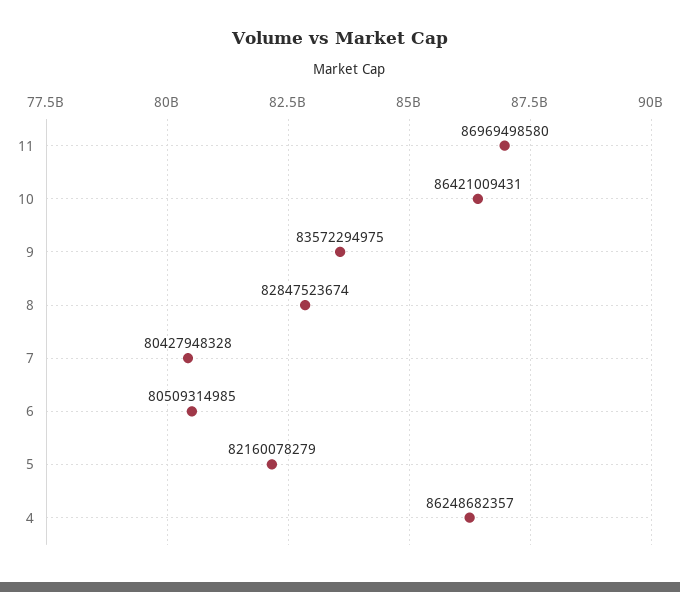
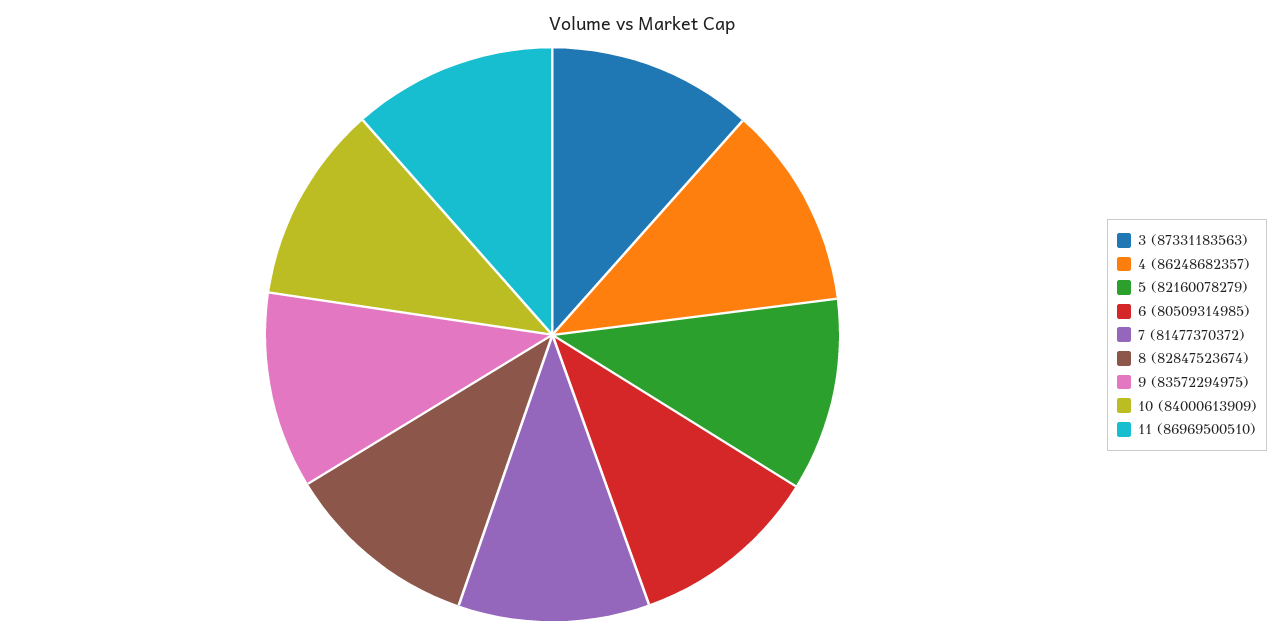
  {
-   "11": 86969498580,
+   "11": 86969500510,
-   "10": 86421009431,
+   "10": 84000613909,
    "9": 83572294975,
    "8": 82847523674,
-   "7": 80427948328,
+   "7": 81477370372,
    "6": 80509314985,
    "5": 82160078279,
-   "4": 86248682357
+   "4": 86248682357,
+   "3": 87331183563
  }

